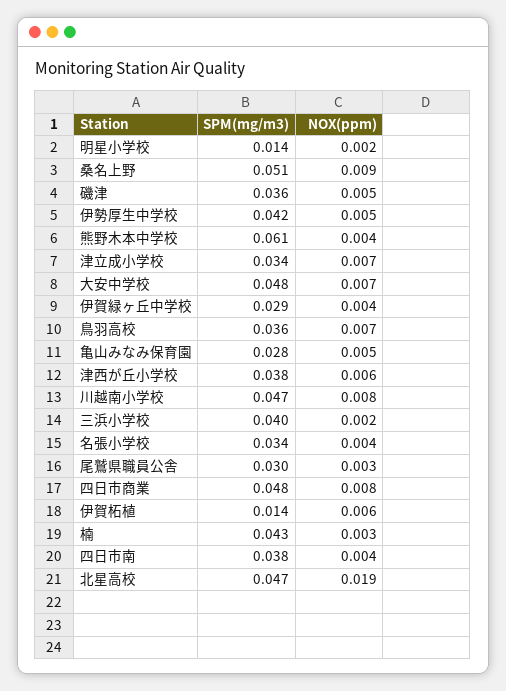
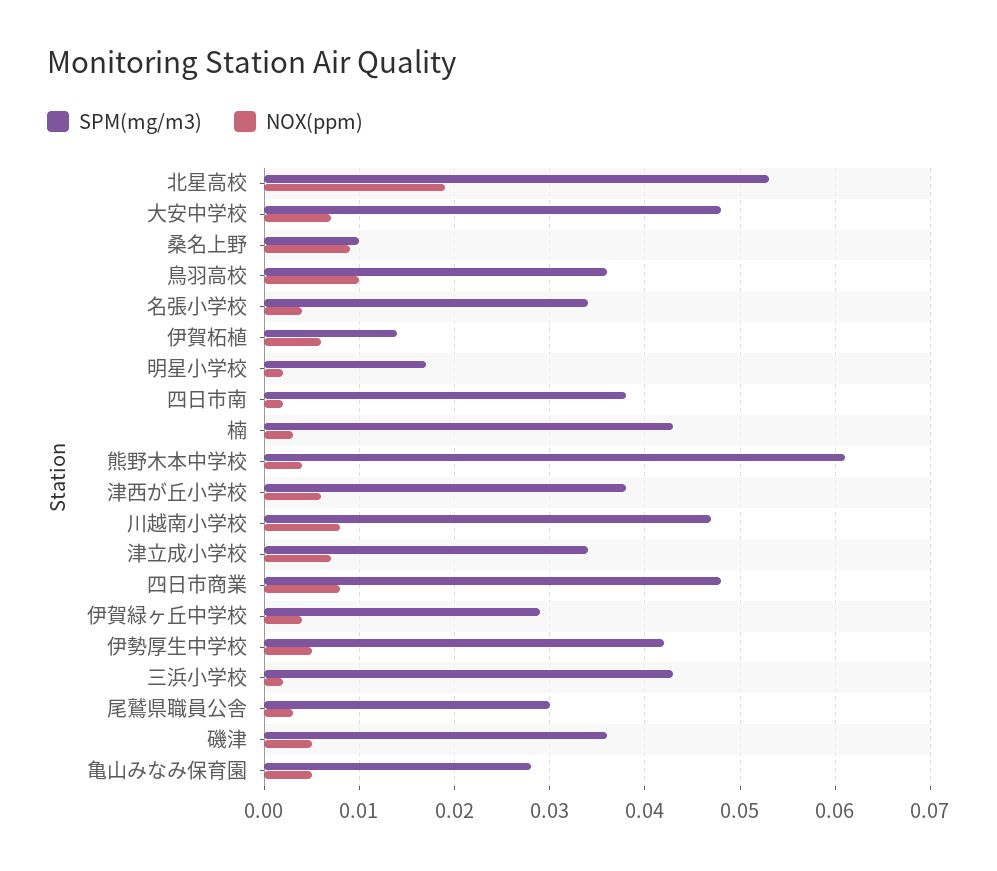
  {
    "SPM(mg/m3)": {
-     "明星小学校": 0.014,
+     "明星小学校": 0.017,
-     "桑名上野": 0.051,
+     "桑名上野": 0.01,
      "磯津": 0.036,
      "伊勢厚生中学校": 0.042,
      "熊野木本中学校": 0.061,
      "津立成小学校": 0.034,
      "大安中学校": 0.048,
      "伊賀緑ヶ丘中学校": 0.029,
      "鳥羽高校": 0.036,
      "亀山みなみ保育園": 0.028,
      "津西が丘小学校": 0.038,
      "川越南小学校": 0.047,
-     "三浜小学校": 0.04,
+     "三浜小学校": 0.043,
      "名張小学校": 0.034,
      "尾鷲県職員公舎": 0.03,
      "四日市商業": 0.048,
      "伊賀柘植": 0.014,
      "楠": 0.043,
      "四日市南": 0.038,
-     "北星高校": 0.047
+     "北星高校": 0.053
    },
    "NOX(ppm)": {
      "明星小学校": 0.002,
      "桑名上野": 0.009,
      "磯津": 0.005,
      "伊勢厚生中学校": 0.005,
      "熊野木本中学校": 0.004,
      "津立成小学校": 0.007,
      "大安中学校": 0.007,
      "伊賀緑ヶ丘中学校": 0.004,
-     "鳥羽高校": 0.007,
+     "鳥羽高校": 0.01,
      "亀山みなみ保育園": 0.005,
      "津西が丘小学校": 0.006,
      "川越南小学校": 0.008,
      "三浜小学校": 0.002,
      "名張小学校": 0.004,
      "尾鷲県職員公舎": 0.003,
      "四日市商業": 0.008,
      "伊賀柘植": 0.006,
      "楠": 0.003,
-     "四日市南": 0.004,
+     "四日市南": 0.002,
      "北星高校": 0.019
    }
  }

